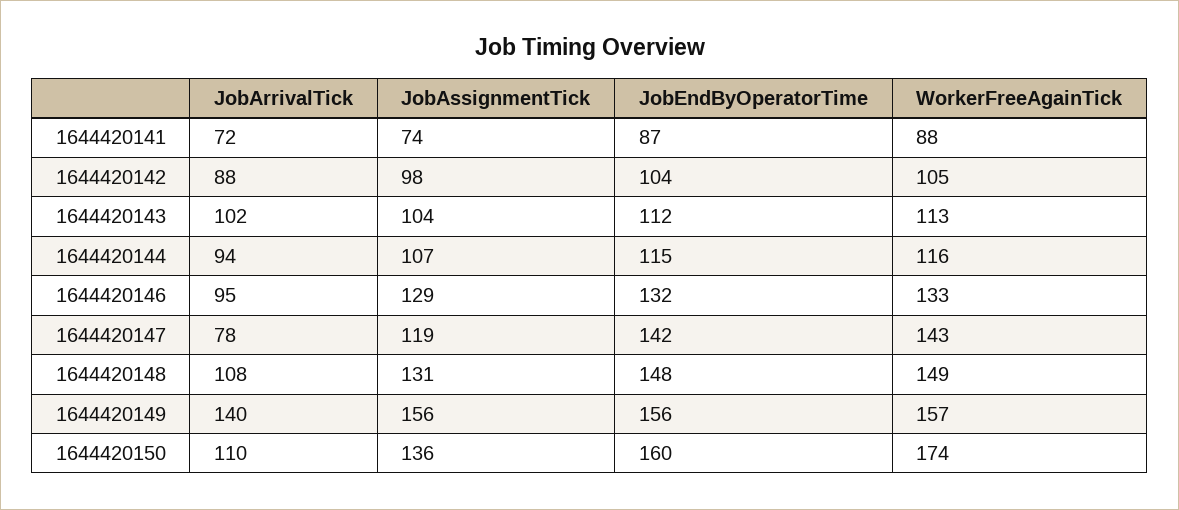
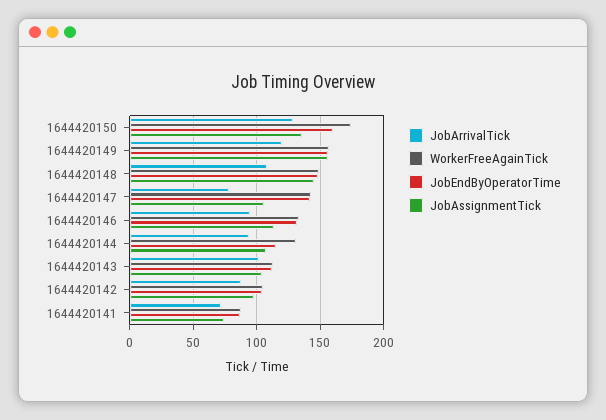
  {
    "JobArrivalTick": {
      "1644420141": 72,
      "1644420142": 88,
      "1644420143": 102,
      "1644420144": 94,
      "1644420146": 95,
      "1644420147": 78,
      "1644420148": 108,
-     "1644420149": 140,
+     "1644420149": 120,
-     "1644420150": 110
+     "1644420150": 130
    },
    "JobAssignmentTick": {
      "1644420141": 74,
      "1644420142": 98,
      "1644420143": 104,
      "1644420144": 107,
-     "1644420146": 129,
+     "1644420146": 115,
-     "1644420147": 119,
+     "1644420147": 105,
-     "1644420148": 131,
+     "1644420148": 145,
      "1644420149": 156,
      "1644420150": 136
    },
    "JobEndByOperatorTime": {
      "1644420141": 87,
      "1644420142": 104,
      "1644420143": 112,
      "1644420144": 115,
      "1644420146": 132,
      "1644420147": 142,
      "1644420148": 148,
      "1644420149": 156,
      "1644420150": 160
    },
    "WorkerFreeAgainTick": {
      "1644420141": 88,
      "1644420142": 105,
      "1644420143": 113,
-     "1644420144": 116,
+     "1644420144": 130,
      "1644420146": 133,
      "1644420147": 143,
      "1644420148": 149,
      "1644420149": 157,
      "1644420150": 174
    }
  }

